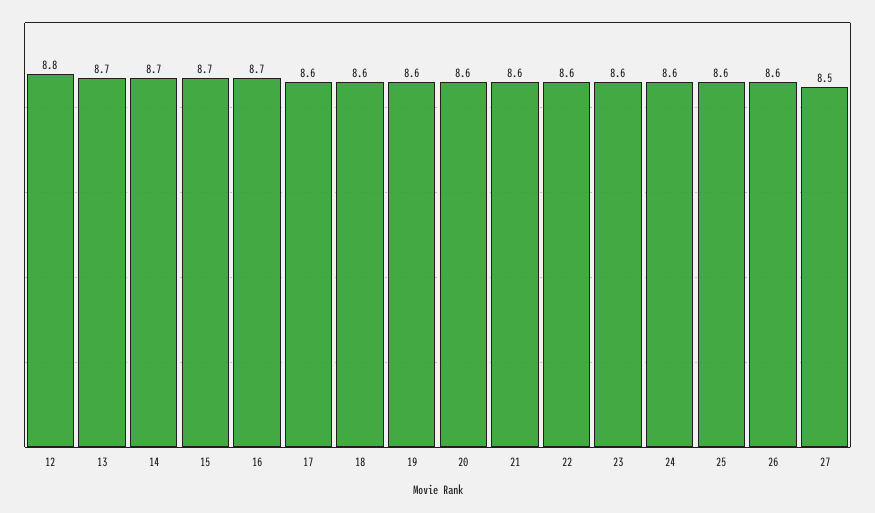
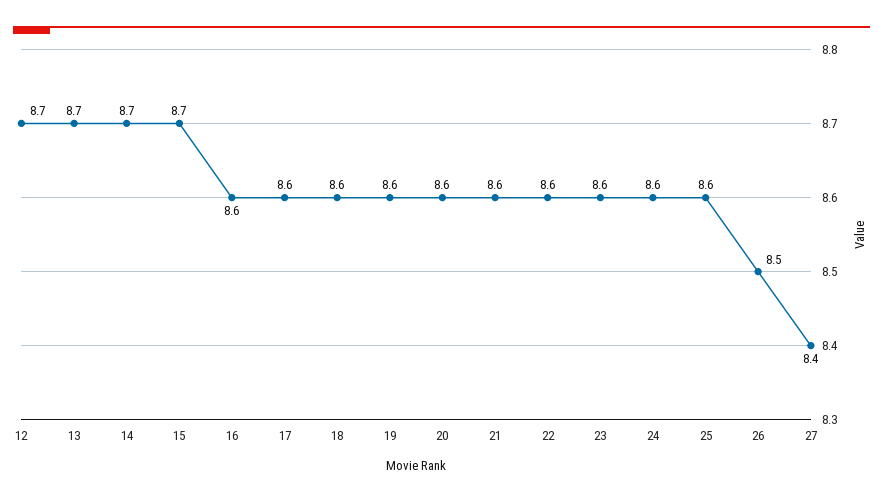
  {
-   "12": 8.8,
+   "12": 8.7,
    "13": 8.7,
    "14": 8.7,
    "15": 8.7,
-   "16": 8.7,
+   "16": 8.6,
    "17": 8.6,
    "18": 8.6,
    "19": 8.6,
    "20": 8.6,
    "21": 8.6,
    "22": 8.6,
    "23": 8.6,
    "24": 8.6,
    "25": 8.6,
-   "26": 8.6,
+   "26": 8.5,
-   "27": 8.5
+   "27": 8.4
  }

